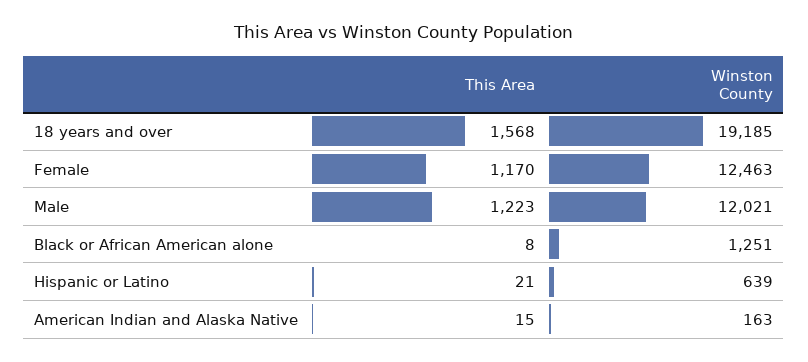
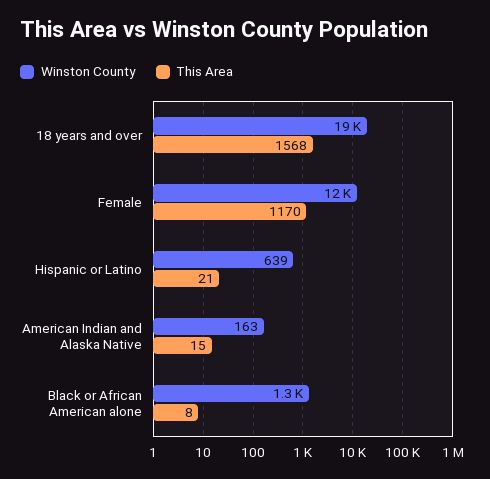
  {
    "This Area": {
      "18 years and over": 1568,
      "Female": 1170,
-     "Male": 1223,
      "Black or African American alone": 8,
      "Hispanic or Latino": 21,
      "American Indian and Alaska Native": 15
    },
    "Winston County": {
      "18 years and over": 19185,
      "Female": 12463,
-     "Male": 12021,
      "Black or African American alone": 1251,
      "Hispanic or Latino": 639,
      "American Indian and Alaska Native": 163
    }
  }

